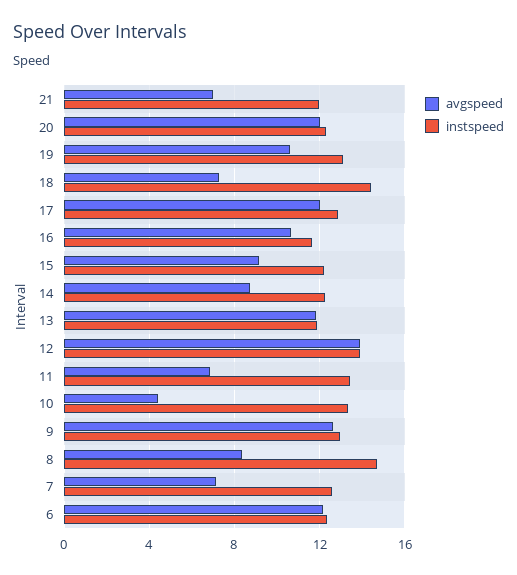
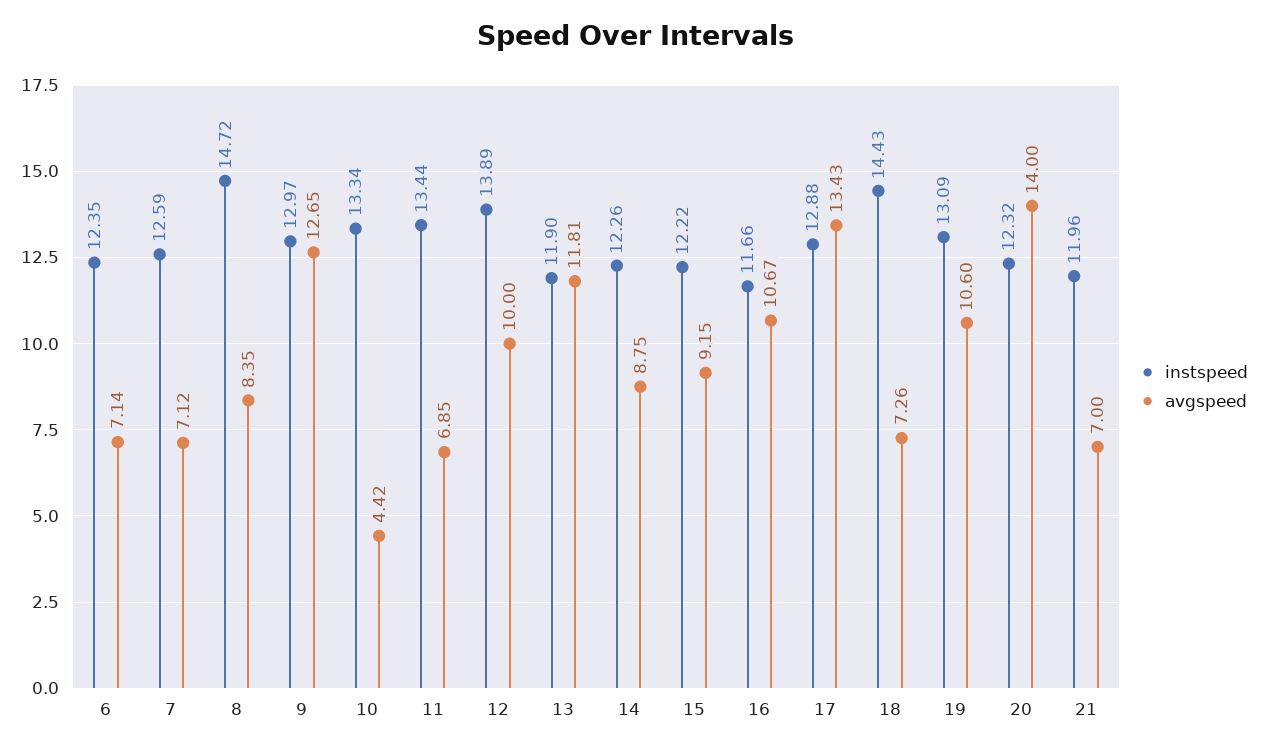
  {
    "avgspeed": {
      "21": 7,
-     "20": 12,
+     "20": 14,
      "19": 10.6,
      "18": 7.26,
-     "17": 12,
+     "17": 13.43,
      "16": 10.67,
      "15": 9.15,
      "14": 8.75,
      "13": 11.81,
-     "12": 14,
+     "12": 10,
      "11": 6.85,
      "10": 4.42,
      "9": 12.65,
      "8": 8.35,
      "7": 7.12,
-     "6": 12
+     "6": 7.14
    },
    "instspeed": {
      "21": 11.96,
      "20": 12.32,
      "19": 13.09,
      "18": 14.43,
      "17": 12.88,
      "16": 11.66,
      "15": 12.22,
      "14": 12.26,
      "13": 11.9,
      "12": 13.89,
      "11": 13.44,
      "10": 13.34,
      "9": 12.97,
      "8": 14.72,
      "7": 12.59,
      "6": 12.35
    }
  }

